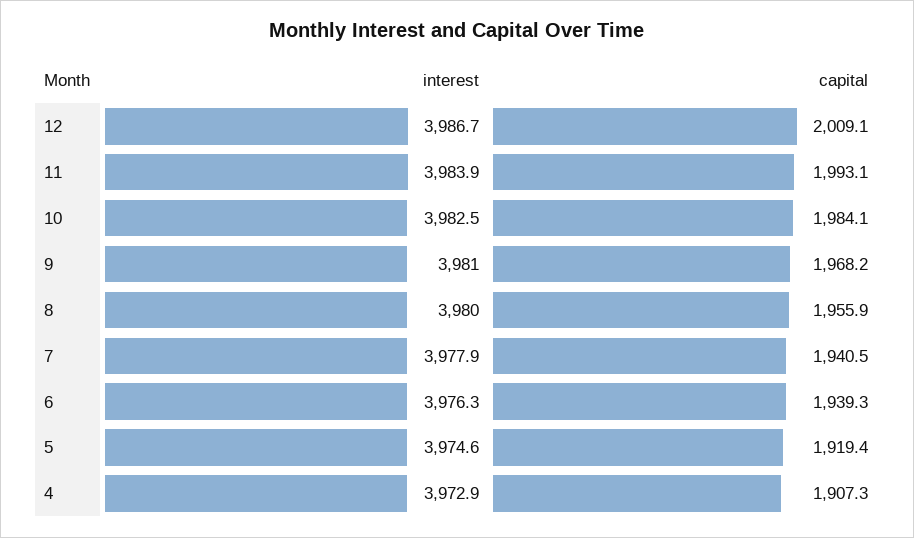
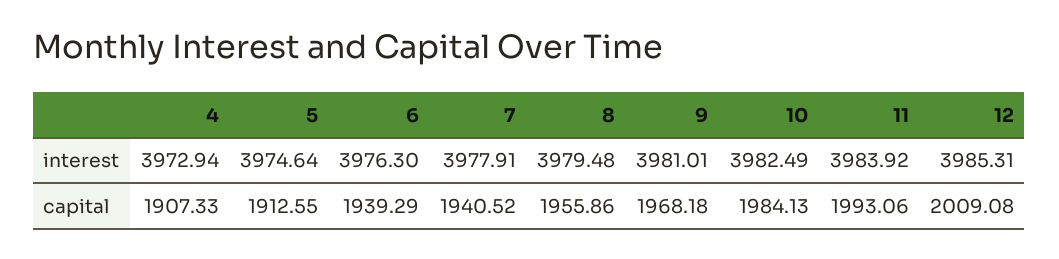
  {
    "interest": {
-     "12": 3986.7,
+     "12": 3985.31,
      "11": 3983.92,
      "10": 3982.49,
      "9": 3981.01,
-     "8": 3980,
+     "8": 3979.48,
      "7": 3977.91,
      "6": 3976.3,
      "5": 3974.64,
      "4": 3972.94
    },
    "capital": {
      "12": 2009.08,
      "11": 1993.06,
      "10": 1984.13,
      "9": 1968.18,
      "8": 1955.86,
      "7": 1940.52,
      "6": 1939.29,
-     "5": 1919.4,
+     "5": 1912.55,
      "4": 1907.33
    }
  }

